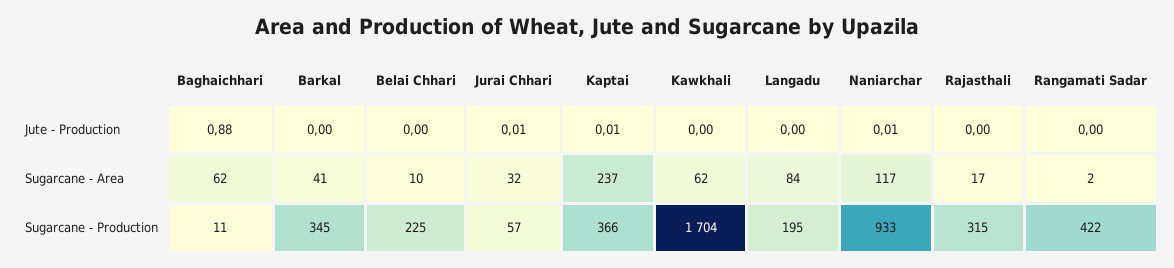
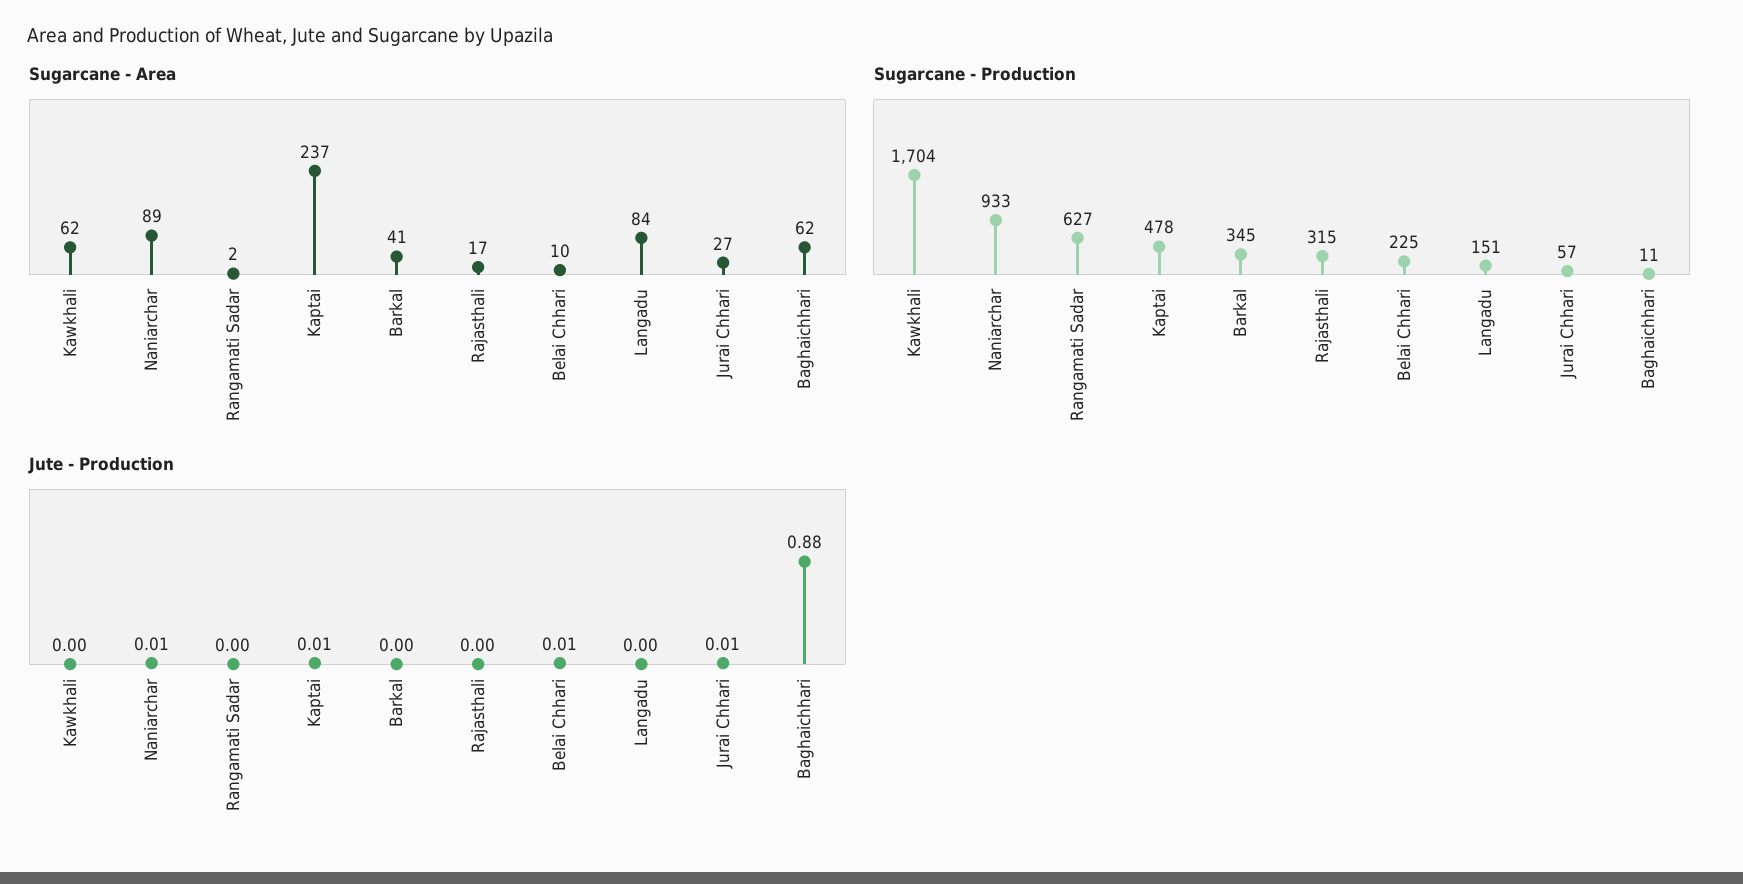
  {
    "Jute - Production": {
      "Baghaichhari": 0.88,
      "Barkal": 0,
-     "Belai Chhari": 0,
+     "Belai Chhari": 0.01,
      "Jurai Chhari": 0.01,
      "Kaptai": 0.01,
      "Kawkhali": 0,
      "Langadu": 0,
      "Naniarchar": 0.01,
      "Rajasthali": 0,
      "Rangamati Sadar": 0
    },
    "Sugarcane - Area": {
      "Baghaichhari": 62,
      "Barkal": 41,
      "Belai Chhari": 10,
-     "Jurai Chhari": 32,
+     "Jurai Chhari": 27,
      "Kaptai": 237,
      "Kawkhali": 62,
      "Langadu": 84,
-     "Naniarchar": 117,
+     "Naniarchar": 89,
      "Rajasthali": 17,
      "Rangamati Sadar": 2
    },
    "Sugarcane - Production": {
      "Baghaichhari": 11,
      "Barkal": 345,
      "Belai Chhari": 225,
      "Jurai Chhari": 57,
-     "Kaptai": 366,
+     "Kaptai": 478,
      "Kawkhali": 1704,
-     "Langadu": 195,
+     "Langadu": 151,
      "Naniarchar": 933,
      "Rajasthali": 315,
-     "Rangamati Sadar": 422
+     "Rangamati Sadar": 627
    }
  }

